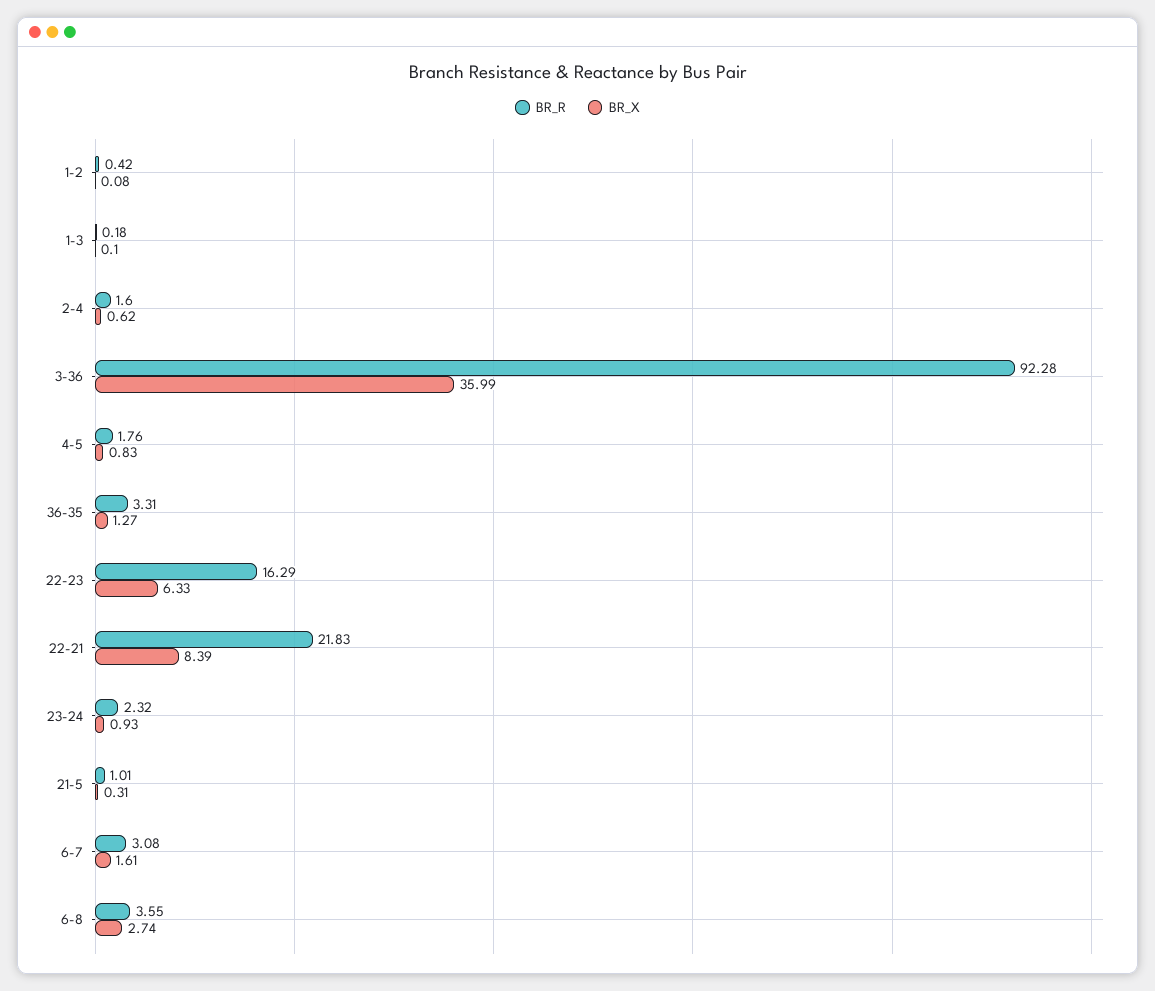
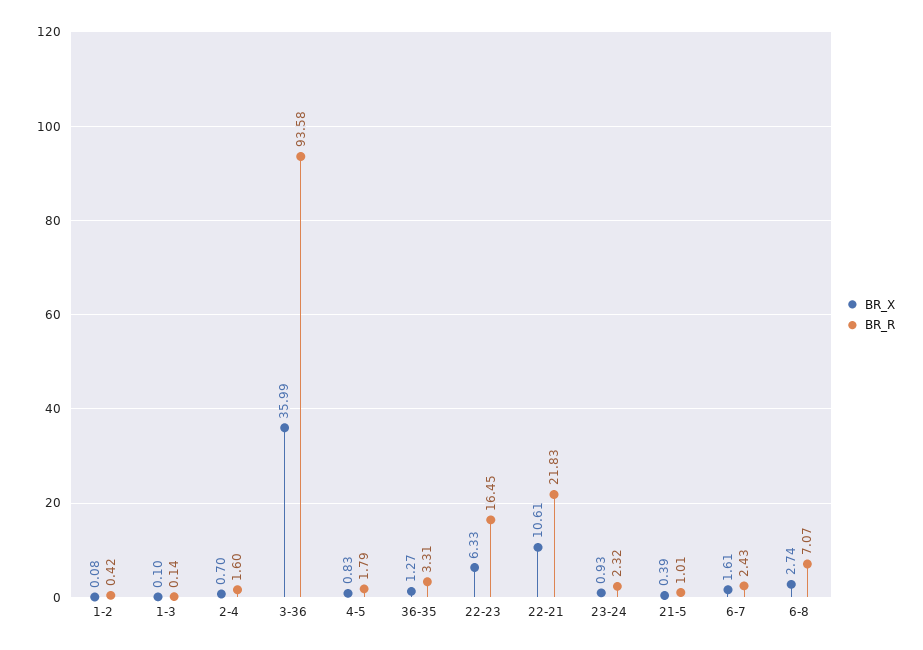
  {
    "BR_R": {
      "1-2": 0.42,
-     "1-3": 0.18,
+     "1-3": 0.14,
      "2-4": 1.6,
-     "3-36": 92.28,
+     "3-36": 93.58,
-     "4-5": 1.76,
+     "4-5": 1.79,
      "36-35": 3.31,
-     "22-23": 16.29,
+     "22-23": 16.45,
      "22-21": 21.83,
      "23-24": 2.32,
      "21-5": 1.01,
-     "6-7": 3.08,
+     "6-7": 2.43,
-     "6-8": 3.55
+     "6-8": 7.07
    },
    "BR_X": {
      "1-2": 0.08,
      "1-3": 0.1,
-     "2-4": 0.62,
+     "2-4": 0.7,
      "3-36": 35.99,
      "4-5": 0.83,
      "36-35": 1.27,
      "22-23": 6.33,
-     "22-21": 8.39,
+     "22-21": 10.61,
      "23-24": 0.93,
-     "21-5": 0.31,
+     "21-5": 0.39,
      "6-7": 1.61,
      "6-8": 2.74
    }
  }

